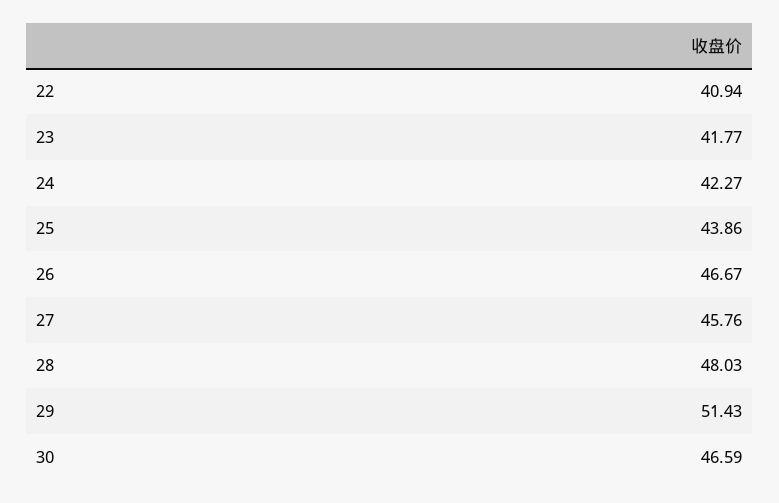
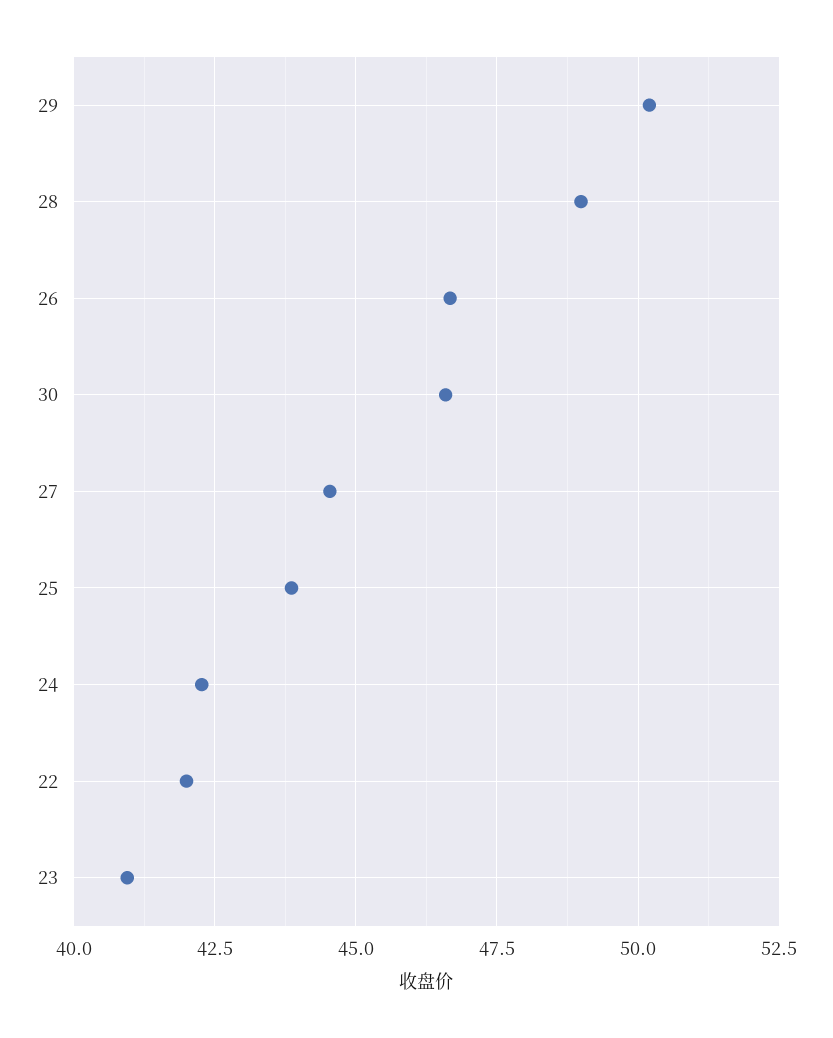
  {
-   "22": 40.94,
+   "22": 42,
-   "23": 41.77,
+   "23": 41,
    "24": 42.27,
    "25": 43.86,
    "26": 46.67,
-   "27": 45.76,
+   "27": 44.5,
-   "28": 48.03,
+   "28": 49,
-   "29": 51.43,
+   "29": 50.25,
    "30": 46.59
  }

